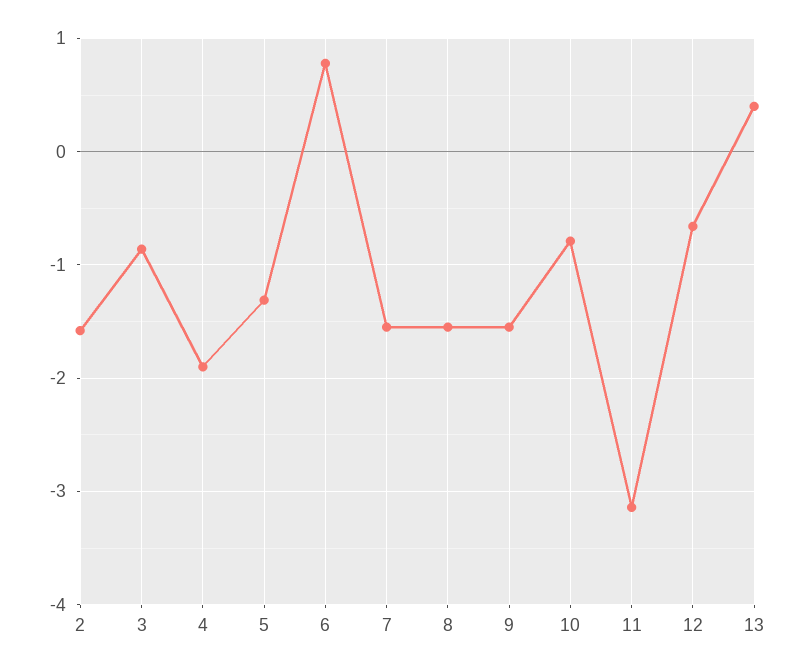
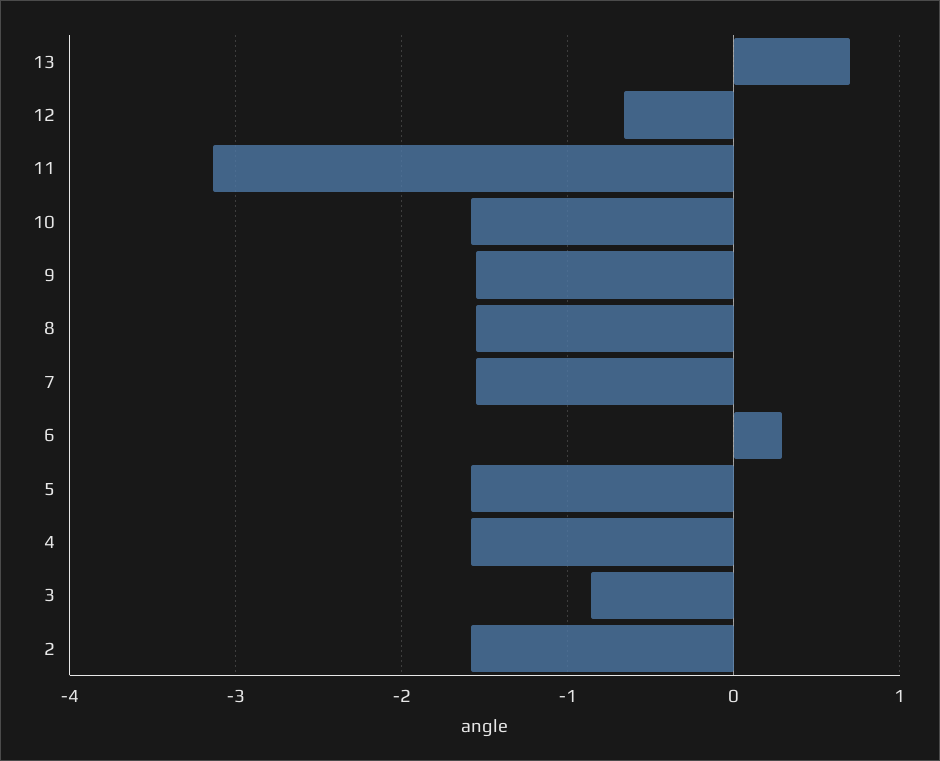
  {
    "2": -1.6,
    "3": -0.9,
-   "4": -1.9,
+   "4": -1.6,
-   "5": -1.3,
+   "5": -1.6,
-   "6": 0.8,
+   "6": 0.3,
    "7": -1.6,
    "8": -1.6,
    "9": -1.6,
-   "10": -0.8,
+   "10": -1.6,
    "11": -3.1,
    "12": -0.7,
-   "13": 0.4
+   "13": 0.7
  }

